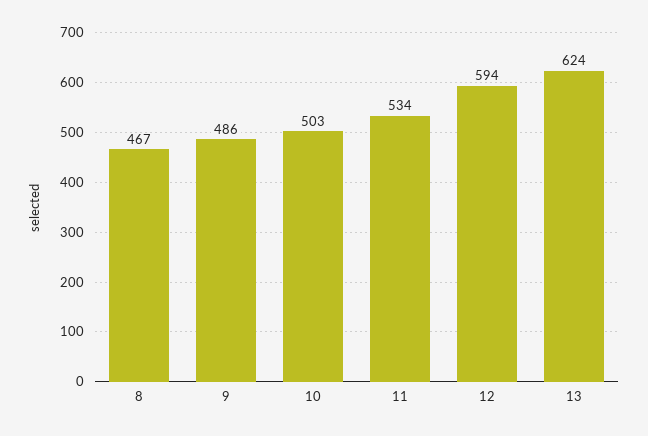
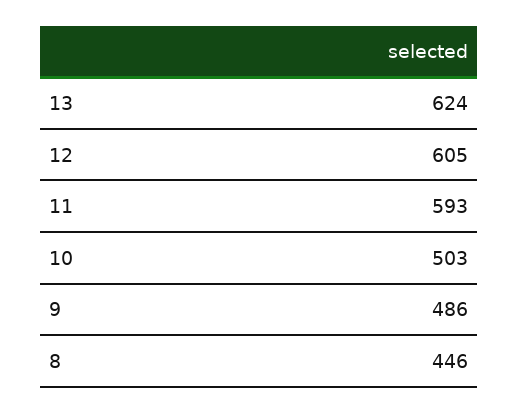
  {
-   "8": 467,
+   "8": 446,
    "9": 486,
    "10": 503,
-   "11": 534,
+   "11": 593,
-   "12": 594,
+   "12": 605,
    "13": 624
  }

